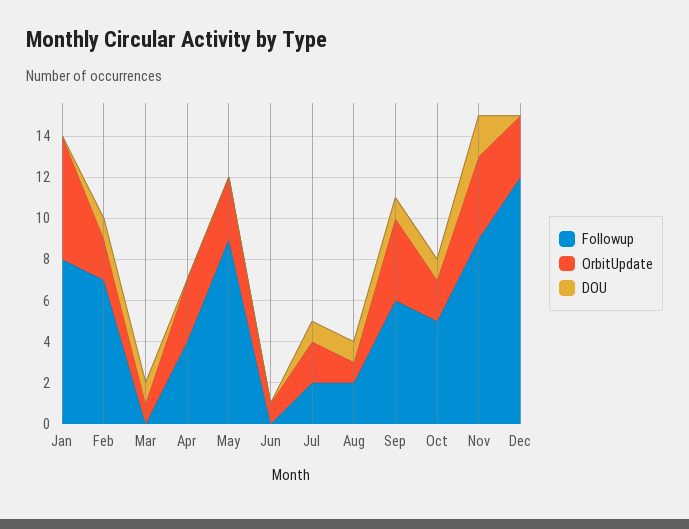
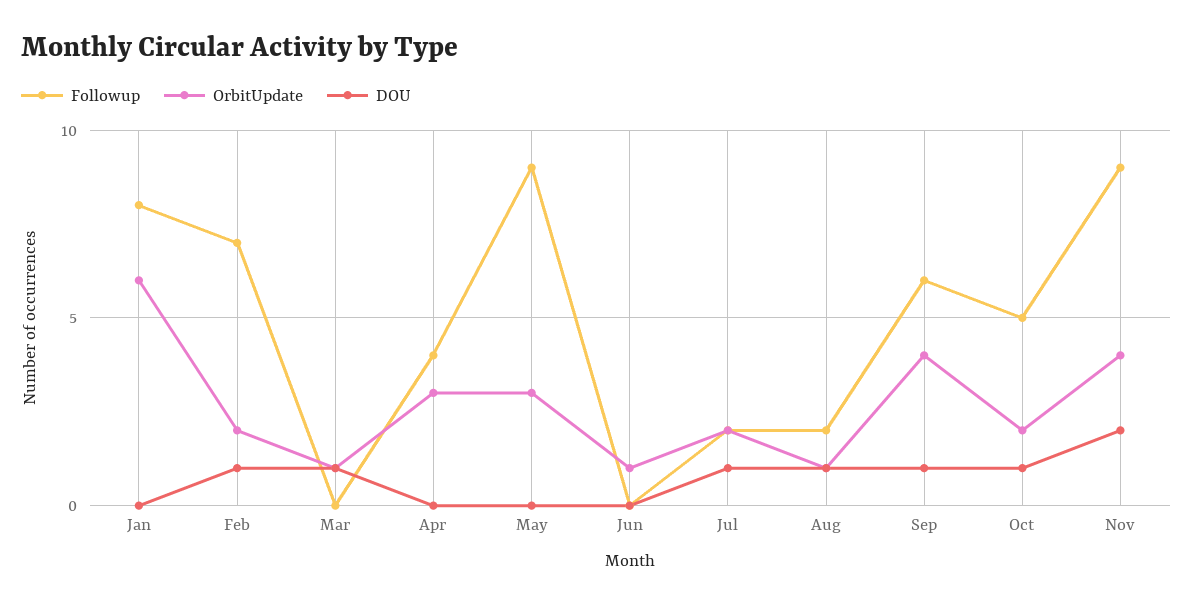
  {
    "Followup": {
      "Jan": 8,
      "Feb": 7,
      "Mar": 0,
      "Apr": 4,
      "May": 9,
      "Jun": 0,
      "Jul": 2,
      "Aug": 2,
      "Sep": 6,
      "Oct": 5,
-     "Nov": 9,
+     "Nov": 9
-     "Dec": 12
    },
    "OrbitUpdate": {
      "Jan": 6,
      "Feb": 2,
      "Mar": 1,
      "Apr": 3,
      "May": 3,
      "Jun": 1,
      "Jul": 2,
      "Aug": 1,
      "Sep": 4,
      "Oct": 2,
-     "Nov": 4,
+     "Nov": 4
-     "Dec": 3
    },
    "DOU": {
      "Jan": 0,
      "Feb": 1,
      "Mar": 1,
      "Apr": 0,
      "May": 0,
      "Jun": 0,
      "Jul": 1,
      "Aug": 1,
      "Sep": 1,
      "Oct": 1,
-     "Nov": 2,
+     "Nov": 2
-     "Dec": 0
    }
  }

